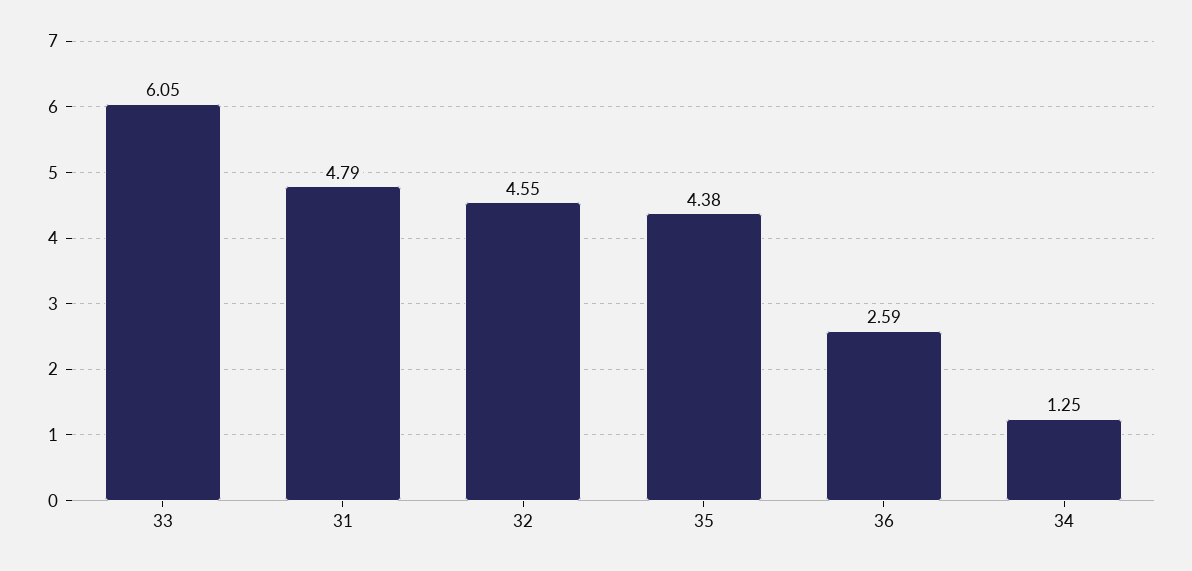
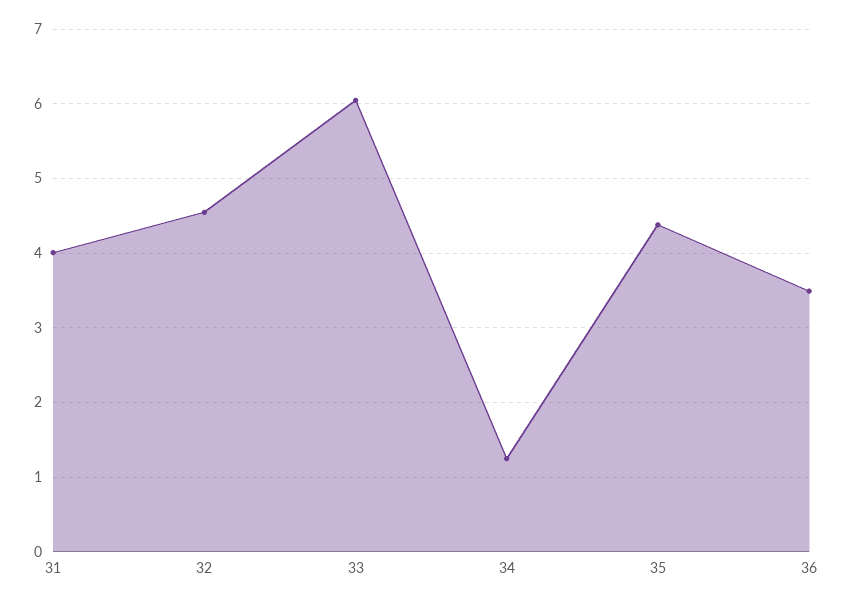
  {
    "33": 6.05,
-   "31": 4.79,
+   "31": 4,
    "32": 4.55,
    "35": 4.38,
-   "36": 2.59,
+   "36": 3.5,
    "34": 1.25
  }

